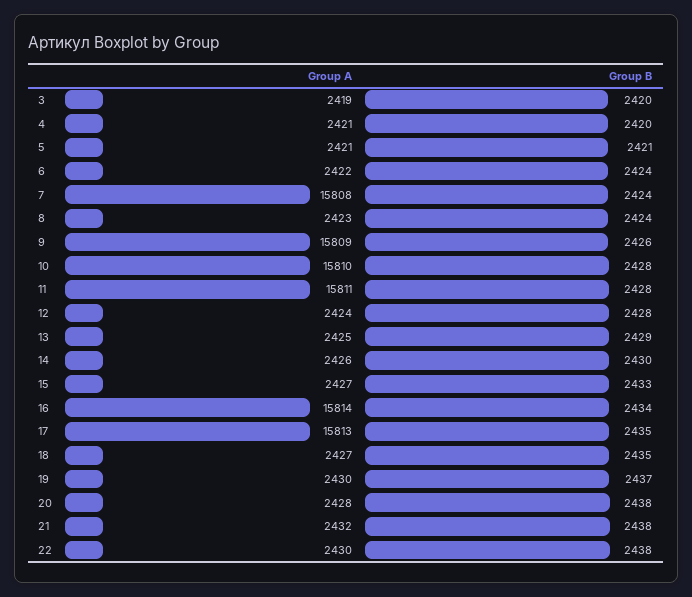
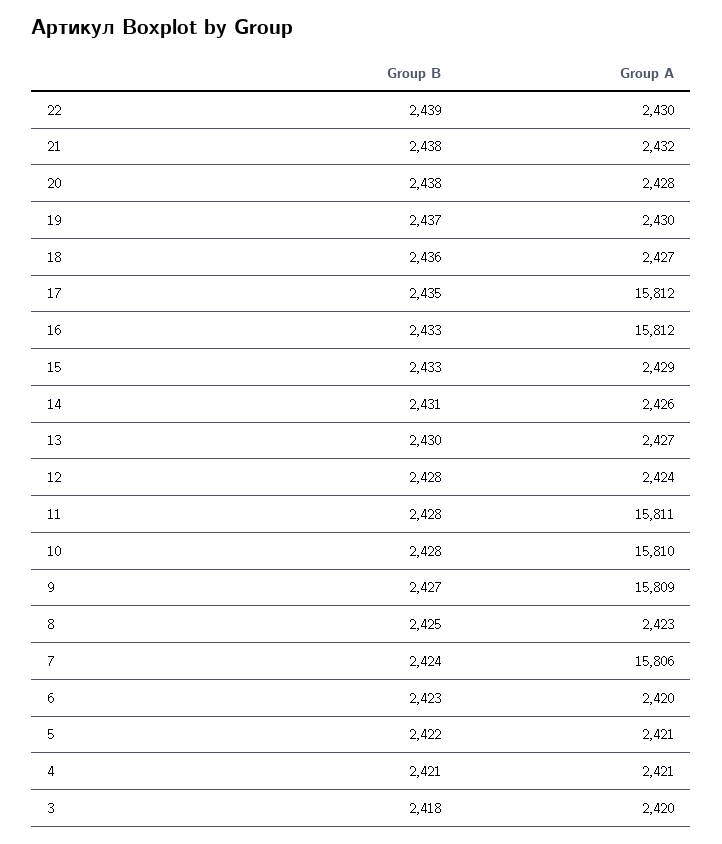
  {
    "Group A": {
-     "3": 2419,
+     "3": 2420,
      "4": 2421,
      "5": 2421,
-     "6": 2422,
+     "6": 2420,
-     "7": 15808,
+     "7": 15806,
      "8": 2423,
      "9": 15809,
      "10": 15810,
      "11": 15811,
      "12": 2424,
-     "13": 2425,
+     "13": 2427,
      "14": 2426,
-     "15": 2427,
+     "15": 2429,
-     "16": 15814,
+     "16": 15812,
-     "17": 15813,
+     "17": 15812,
      "18": 2427,
      "19": 2430,
      "20": 2428,
      "21": 2432,
      "22": 2430
    },
    "Group B": {
-     "3": 2420,
+     "3": 2418,
-     "4": 2420,
+     "4": 2421,
-     "5": 2421,
+     "5": 2422,
-     "6": 2424,
+     "6": 2423,
      "7": 2424,
-     "8": 2424,
+     "8": 2425,
-     "9": 2426,
+     "9": 2427,
      "10": 2428,
      "11": 2428,
      "12": 2428,
-     "13": 2429,
+     "13": 2430,
-     "14": 2430,
+     "14": 2431,
      "15": 2433,
-     "16": 2434,
+     "16": 2433,
      "17": 2435,
-     "18": 2435,
+     "18": 2436,
      "19": 2437,
      "20": 2438,
      "21": 2438,
-     "22": 2438
+     "22": 2439
    }
  }

